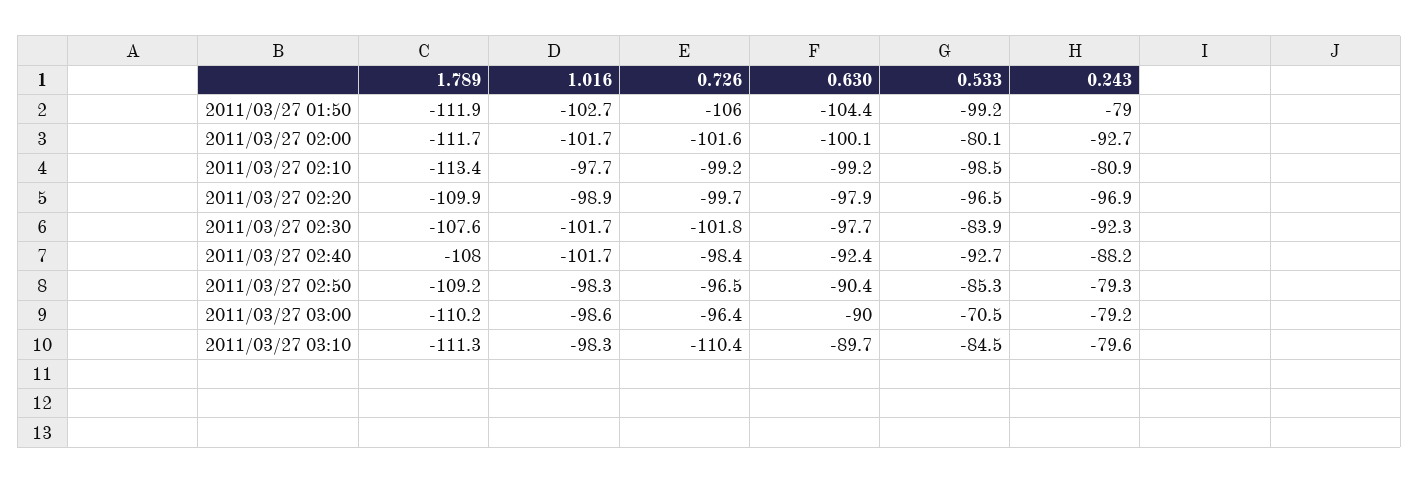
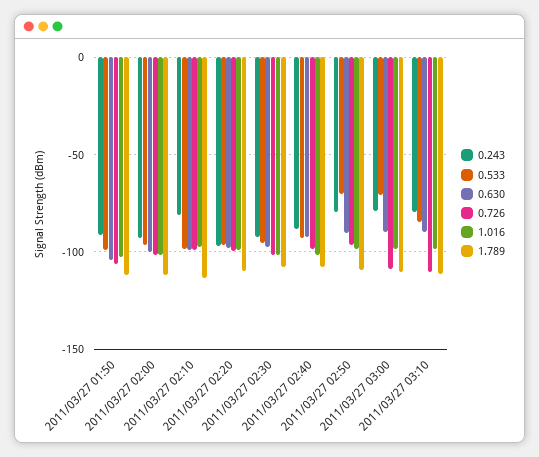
  {
    "1.789": {
      "2011/03/27 01:50": -111.9,
      "2011/03/27 02:00": -111.7,
      "2011/03/27 02:10": -113.4,
      "2011/03/27 02:20": -109.9,
      "2011/03/27 02:30": -107.6,
      "2011/03/27 02:40": -108,
      "2011/03/27 02:50": -109.2,
      "2011/03/27 03:00": -110.2,
      "2011/03/27 03:10": -111.3
    },
    "1.016": {
      "2011/03/27 01:50": -102.7,
      "2011/03/27 02:00": -101.7,
      "2011/03/27 02:10": -97.7,
      "2011/03/27 02:20": -98.9,
      "2011/03/27 02:30": -101.7,
      "2011/03/27 02:40": -101.7,
      "2011/03/27 02:50": -98.3,
      "2011/03/27 03:00": -98.6,
      "2011/03/27 03:10": -98.3
    },
    "0.726": {
      "2011/03/27 01:50": -106,
      "2011/03/27 02:00": -101.6,
      "2011/03/27 02:10": -99.2,
      "2011/03/27 02:20": -99.7,
      "2011/03/27 02:30": -101.8,
      "2011/03/27 02:40": -98.4,
      "2011/03/27 02:50": -96.5,
-     "2011/03/27 03:00": -96.4,
+     "2011/03/27 03:00": -110,
      "2011/03/27 03:10": -110.4
    },
    "0.630": {
      "2011/03/27 01:50": -104.4,
      "2011/03/27 02:00": -100.1,
      "2011/03/27 02:10": -99.2,
      "2011/03/27 02:20": -97.9,
      "2011/03/27 02:30": -97.7,
      "2011/03/27 02:40": -92.4,
      "2011/03/27 02:50": -90.4,
      "2011/03/27 03:00": -90,
      "2011/03/27 03:10": -89.7
    },
    "0.533": {
      "2011/03/27 01:50": -99.2,
-     "2011/03/27 02:00": -80.1,
+     "2011/03/27 02:00": -95,
      "2011/03/27 02:10": -98.5,
      "2011/03/27 02:20": -96.5,
-     "2011/03/27 02:30": -83.9,
+     "2011/03/27 02:30": -95,
      "2011/03/27 02:40": -92.7,
-     "2011/03/27 02:50": -85.3,
+     "2011/03/27 02:50": -70,
      "2011/03/27 03:00": -70.5,
      "2011/03/27 03:10": -84.5
    },
    "0.243": {
-     "2011/03/27 01:50": -79,
+     "2011/03/27 01:50": -90,
      "2011/03/27 02:00": -92.7,
      "2011/03/27 02:10": -80.9,
      "2011/03/27 02:20": -96.9,
      "2011/03/27 02:30": -92.3,
      "2011/03/27 02:40": -88.2,
      "2011/03/27 02:50": -79.3,
      "2011/03/27 03:00": -79.2,
      "2011/03/27 03:10": -79.6
    }
  }

